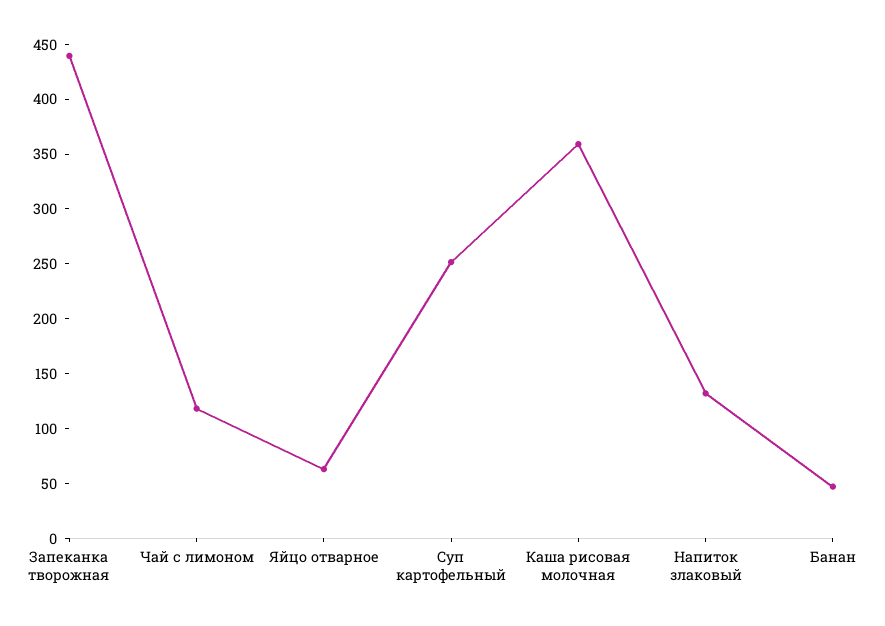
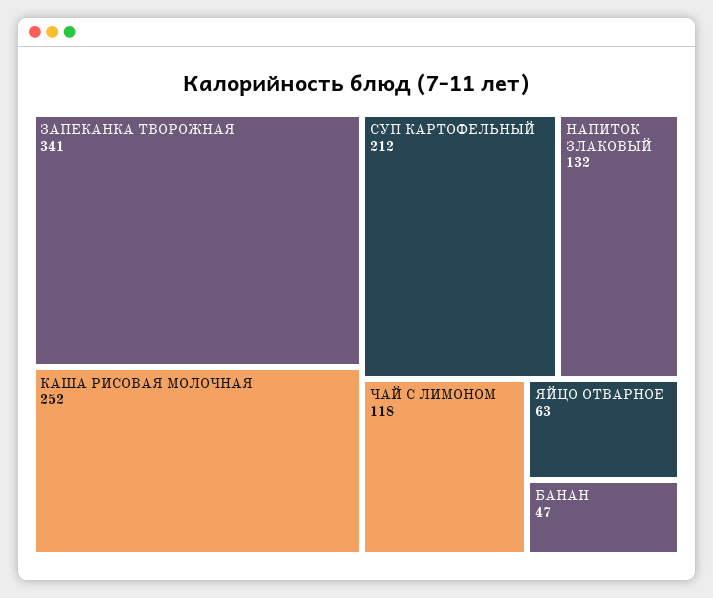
  {
-   "Запеканка творожная": 440,
+   "Запеканка творожная": 341,
    "Чай с лимоном": 118,
    "Яйцо отварное": 63,
-   "Суп картофельный": 250,
+   "Суп картофельный": 212,
-   "Каша рисовая молочная": 360,
+   "Каша рисовая молочная": 252,
    "Напиток злаковый": 132,
    "Банан": 47
  }

